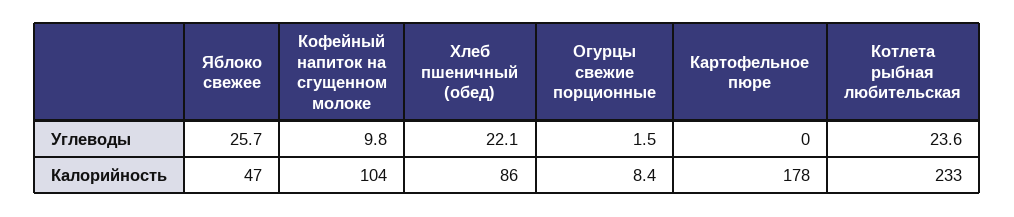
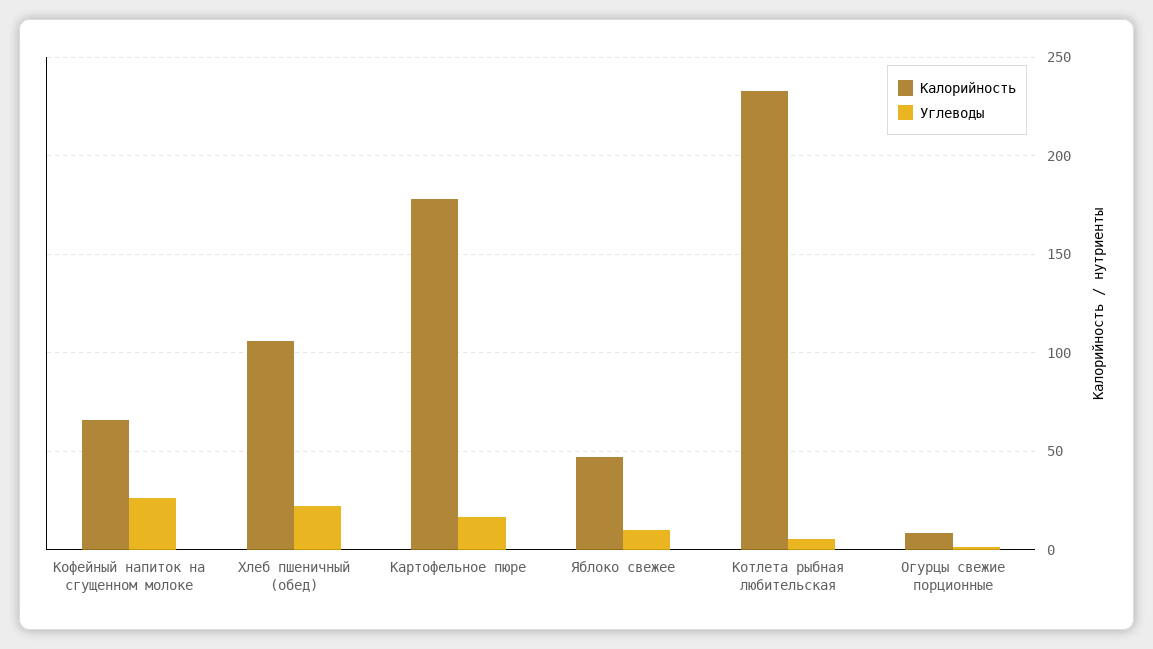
  {
    "Углеводы": {
-     "Яблоко свежее": 25.7,
+     "Яблоко свежее": 10,
-     "Кофейный напиток на сгущенном молоке": 9.8,
+     "Кофейный напиток на сгущенном молоке": 25,
      "Хлеб пшеничный (обед)": 22.1,
      "Огурцы свежие порционные": 1.5,
-     "Картофельное пюре": 0,
+     "Картофельное пюре": 15,
-     "Котлета рыбная любительская": 23.6
+     "Котлета рыбная любительская": 5
    },
    "Калорийность": {
      "Яблоко свежее": 47,
-     "Кофейный напиток на сгущенном молоке": 104,
+     "Кофейный напиток на сгущенном молоке": 65,
-     "Хлеб пшеничный (обед)": 86,
+     "Хлеб пшеничный (обед)": 105,
      "Огурцы свежие порционные": 8.4,
      "Картофельное пюре": 178,
      "Котлета рыбная любительская": 233
    }
  }

